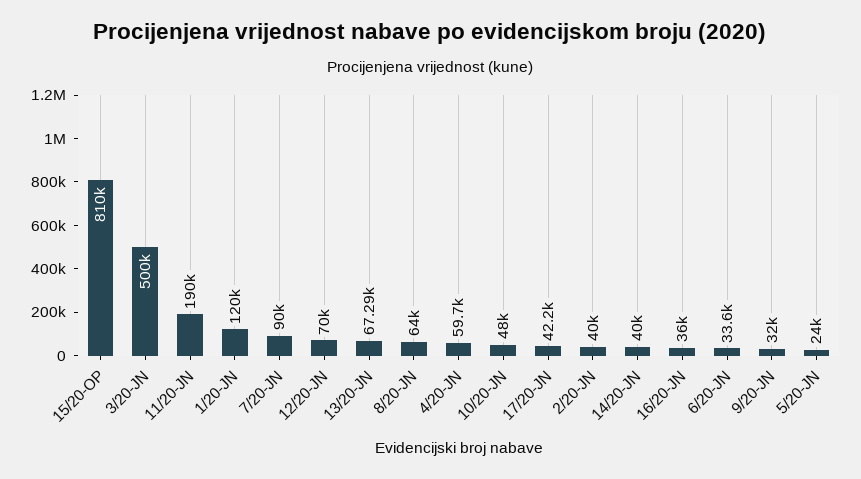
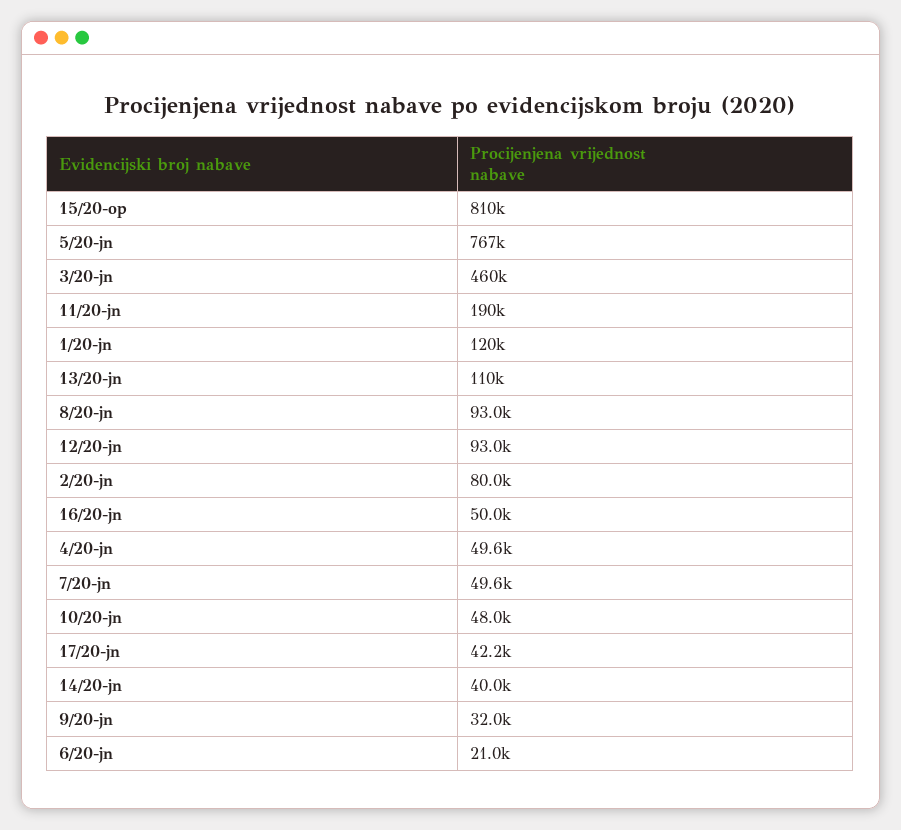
  {
    "15/20-OP": 810000,
-   "3/20-JN": 500000,
+   "3/20-JN": 460000,
    "11/20-JN": 190000,
    "1/20-JN": 120000,
-   "7/20-JN": 90000,
+   "7/20-JN": 49600,
-   "12/20-JN": 70000,
+   "12/20-JN": 93000,
-   "13/20-JN": 67290,
+   "13/20-JN": 110000,
-   "8/20-JN": 64000,
+   "8/20-JN": 93000,
-   "4/20-JN": 59700,
+   "4/20-JN": 49600,
    "10/20-JN": 48000,
    "17/20-JN": 42200,
-   "2/20-JN": 40000,
+   "2/20-JN": 80000,
    "14/20-JN": 40000,
-   "16/20-JN": 36000,
+   "16/20-JN": 50000,
-   "6/20-JN": 33600,
+   "6/20-JN": 21000,
    "9/20-JN": 32000,
-   "5/20-JN": 24000
+   "5/20-JN": 767000
  }

